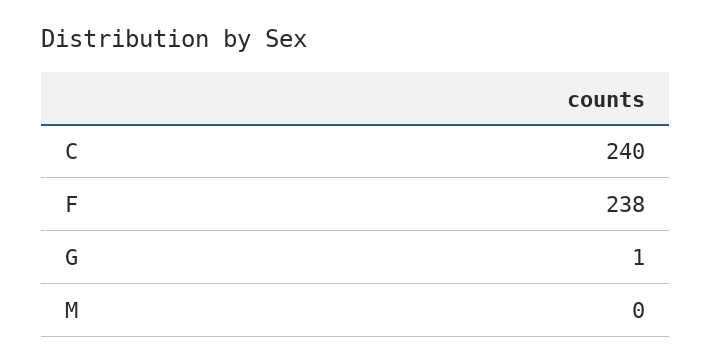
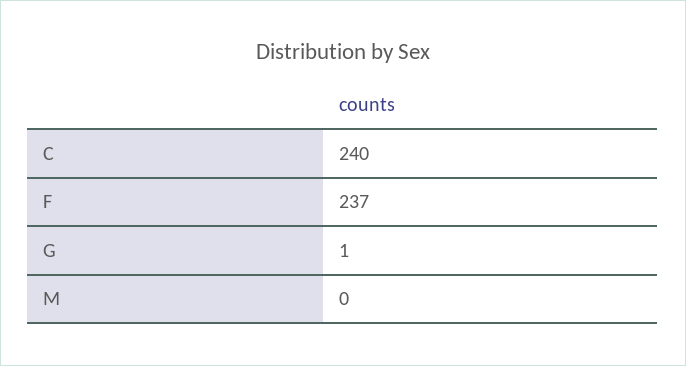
  {
    "C": 240,
-   "F": 238,
+   "F": 237,
    "G": 1,
    "M": 0
  }

